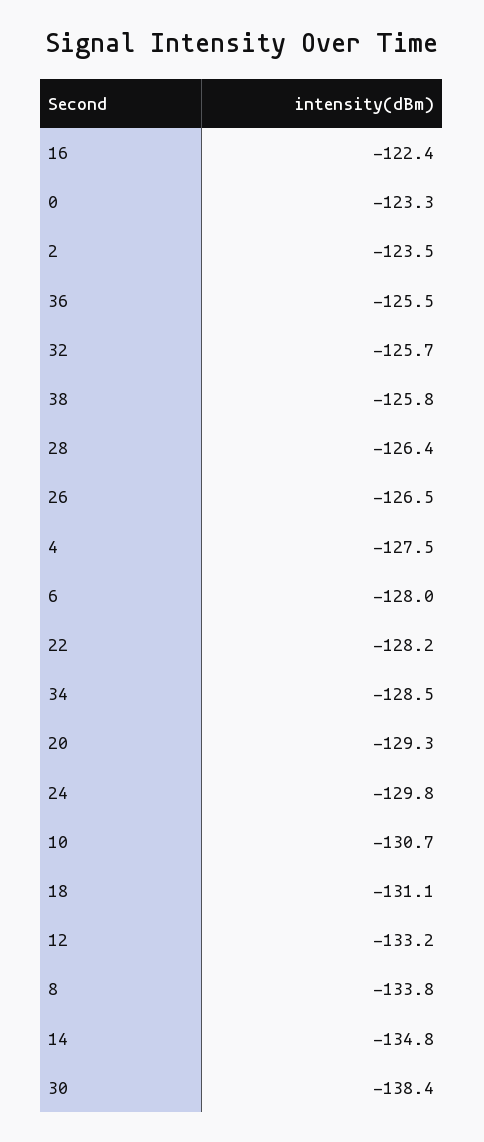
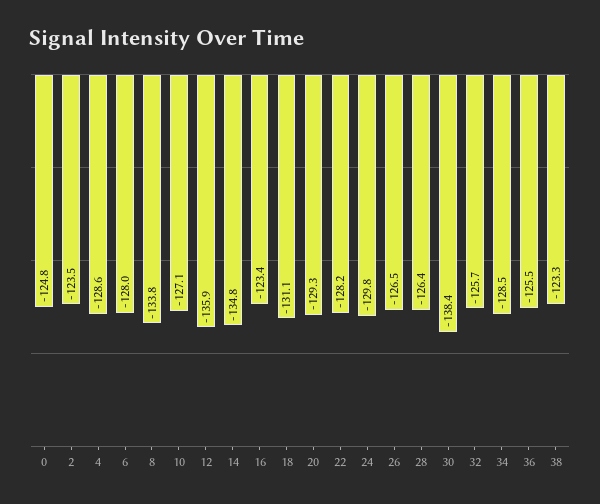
  {
-   "16": -122.4,
+   "16": -123.4,
-   "0": -123.3,
+   "0": -124.8,
    "2": -123.5,
    "36": -125.5,
    "32": -125.7,
-   "38": -125.8,
+   "38": -123.3,
    "28": -126.4,
    "26": -126.5,
-   "4": -127.5,
+   "4": -128.6,
    "6": -128,
    "22": -128.2,
    "34": -128.5,
    "20": -129.3,
    "24": -129.8,
-   "10": -130.7,
+   "10": -127.1,
    "18": -131.1,
-   "12": -133.2,
+   "12": -135.9,
    "8": -133.8,
    "14": -134.8,
    "30": -138.4
  }

